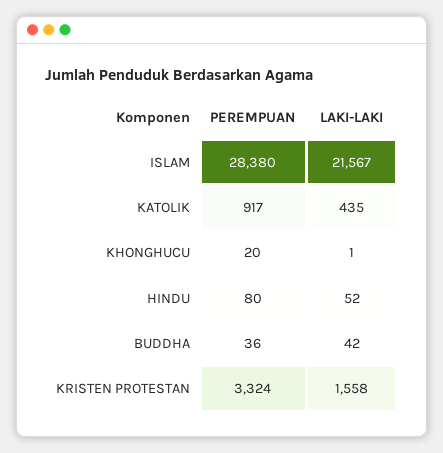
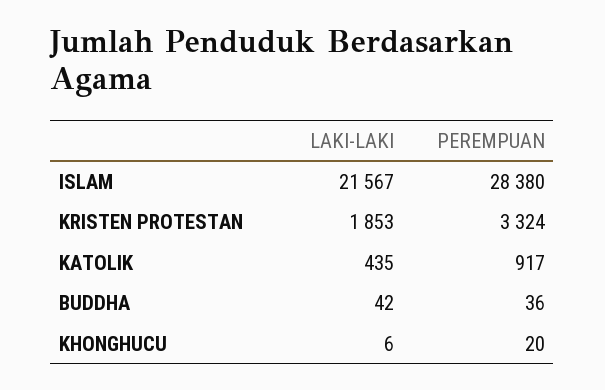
  {
    "PEREMPUAN": {
      "ISLAM": 28380,
      "KATOLIK": 917,
      "KHONGHUCU": 20,
-     "HINDU": 80,
      "BUDDHA": 36,
      "KRISTEN PROTESTAN": 3324
    },
    "LAKI-LAKI": {
      "ISLAM": 21567,
      "KATOLIK": 435,
-     "KHONGHUCU": 1,
+     "KHONGHUCU": 6,
-     "HINDU": 52,
      "BUDDHA": 42,
-     "KRISTEN PROTESTAN": 1558
+     "KRISTEN PROTESTAN": 1853
    }
  }

